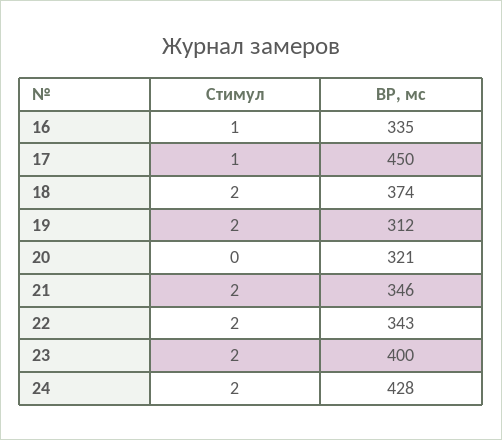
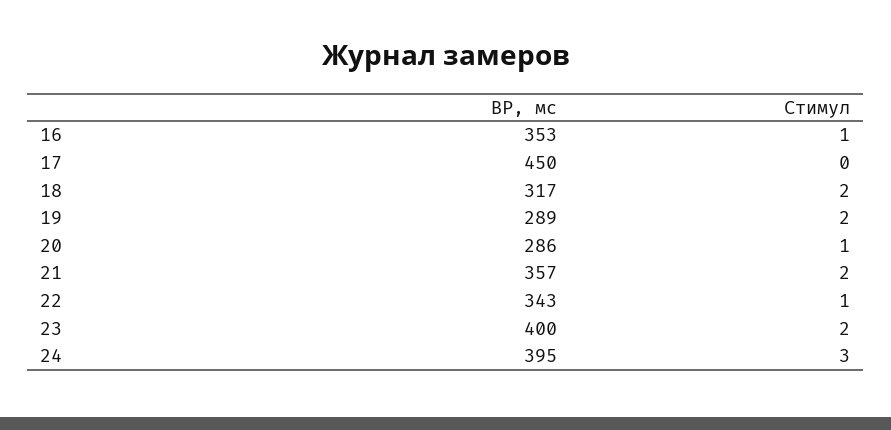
  {
    "Стимул": {
      "16": 1,
-     "17": 1,
+     "17": 0,
      "18": 2,
      "19": 2,
-     "20": 0,
+     "20": 1,
      "21": 2,
-     "22": 2,
+     "22": 1,
      "23": 2,
-     "24": 2
+     "24": 3
    },
    "ВР, мс": {
-     "16": 335,
+     "16": 353,
      "17": 450,
-     "18": 374,
+     "18": 317,
-     "19": 312,
+     "19": 289,
-     "20": 321,
+     "20": 286,
-     "21": 346,
+     "21": 357,
      "22": 343,
      "23": 400,
-     "24": 428
+     "24": 395
    }
  }

